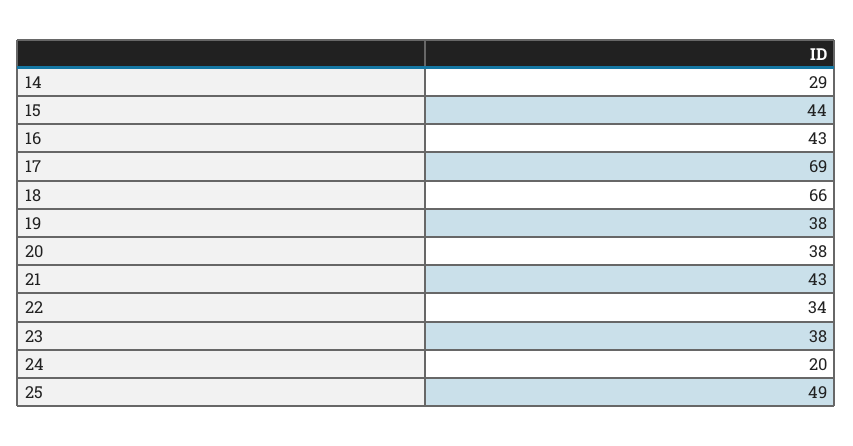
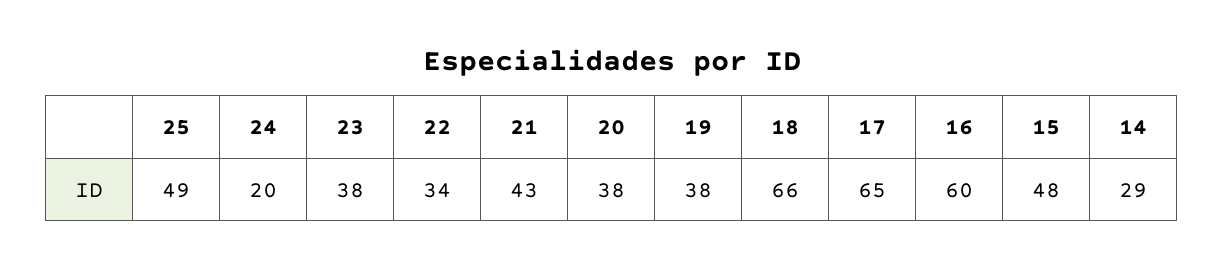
  {
    "14": 29,
-   "15": 44,
+   "15": 48,
-   "16": 43,
+   "16": 60,
-   "17": 69,
+   "17": 65,
    "18": 66,
    "19": 38,
    "20": 38,
    "21": 43,
    "22": 34,
    "23": 38,
    "24": 20,
    "25": 49
  }

